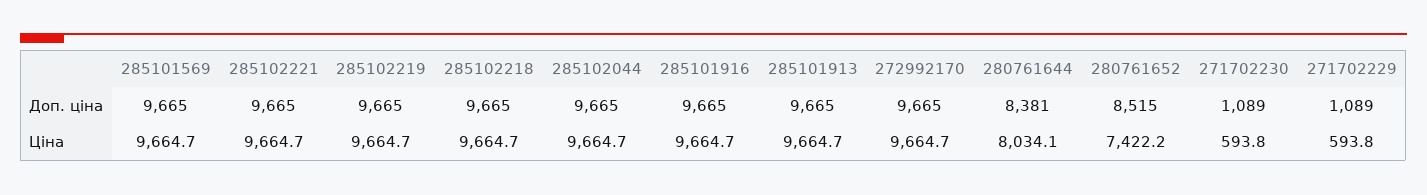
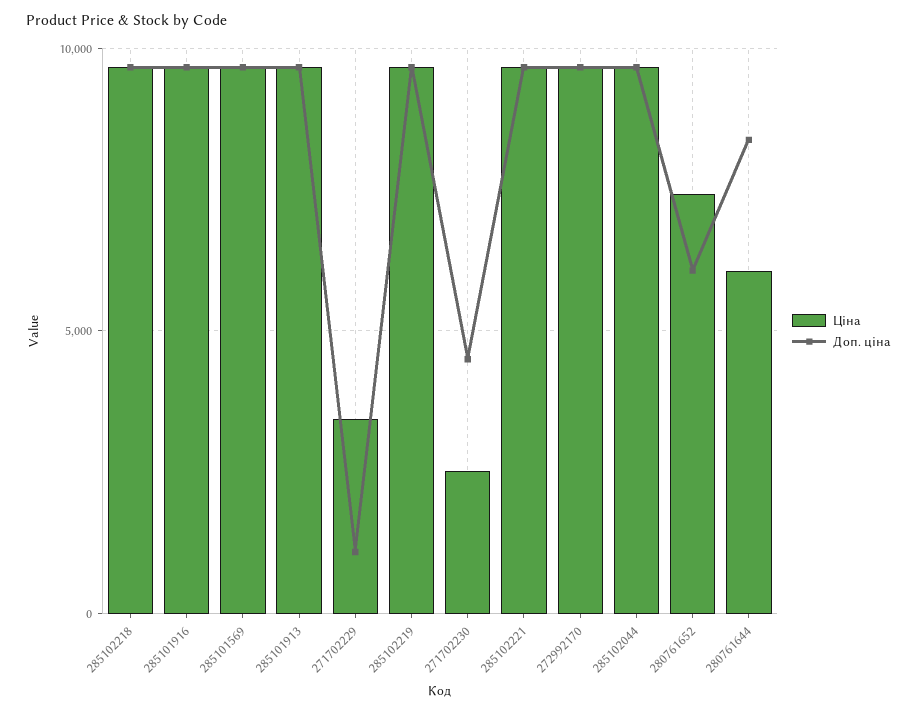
  {
    "Доп. ціна": {
      "285101569": 9665,
      "285102221": 9665,
      "285102219": 9665,
      "285102218": 9665,
      "285102044": 9665,
      "285101916": 9665,
      "285101913": 9665,
      "272992170": 9665,
      "280761644": 8381,
-     "280761652": 8515,
+     "280761652": 6000,
-     "271702230": 1089,
+     "271702230": 4500,
      "271702229": 1089
    },
    "Ціна": {
      "285101569": 9664.7,
      "285102221": 9664.7,
      "285102219": 9664.7,
      "285102218": 9664.7,
      "285102044": 9664.7,
      "285101916": 9664.7,
      "285101913": 9664.7,
      "272992170": 9664.7,
-     "280761644": 8034.1,
+     "280761644": 6000,
      "280761652": 7422.2,
-     "271702230": 593.8,
+     "271702230": 2500,
-     "271702229": 593.8
+     "271702229": 3500
    }
  }

